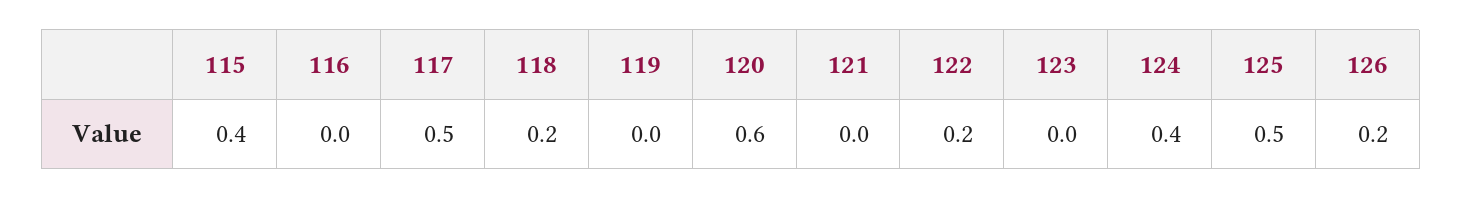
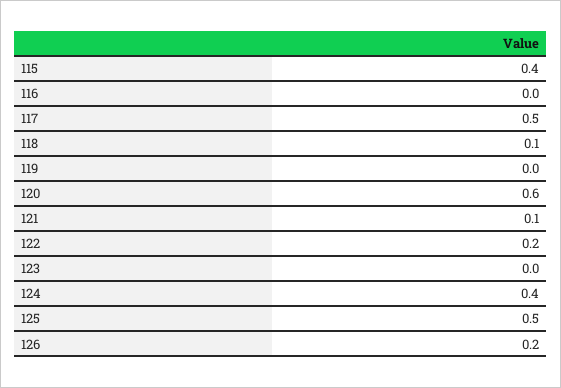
  {
    "115": 0.4,
    "116": 0,
    "117": 0.5,
-   "118": 0.2,
+   "118": 0.1,
    "119": 0,
    "120": 0.6,
-   "121": 0,
+   "121": 0.1,
    "122": 0.2,
    "123": 0,
    "124": 0.4,
    "125": 0.5,
    "126": 0.2
  }

